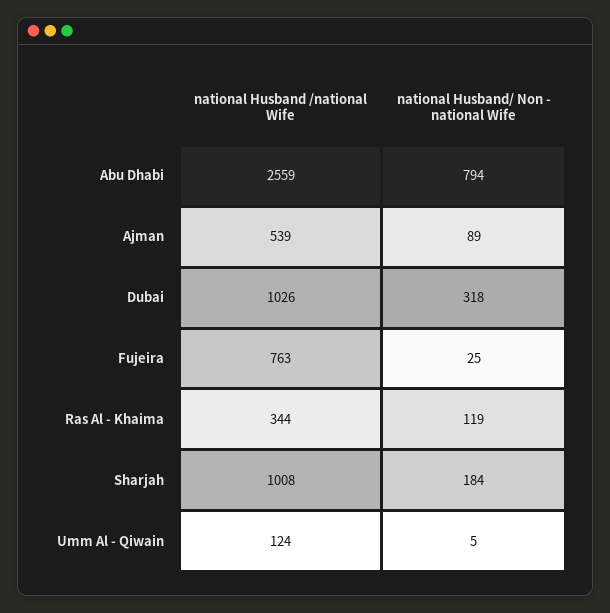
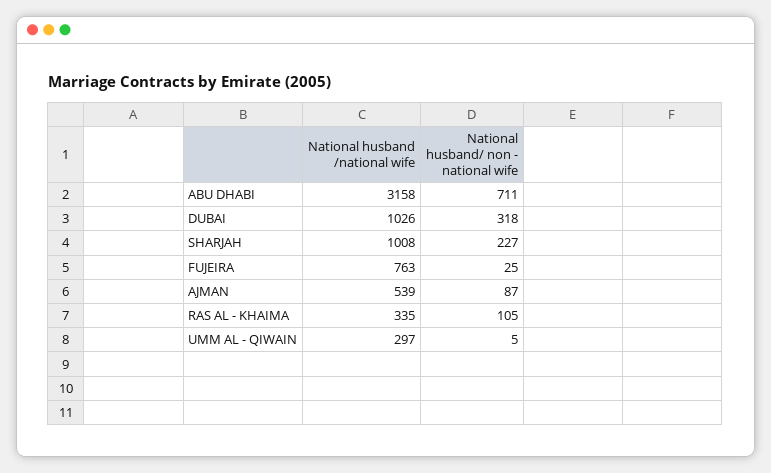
  {
    "national Husband /national Wife": {
-     "Abu Dhabi": 2559,
+     "Abu Dhabi": 3158,
      "Ajman": 539,
      "Dubai": 1026,
      "Fujeira": 763,
-     "Ras Al - Khaima": 344,
+     "Ras Al - Khaima": 335,
      "Sharjah": 1008,
-     "Umm Al - Qiwain": 124
+     "Umm Al - Qiwain": 297
    },
    "national Husband/ Non - national Wife": {
-     "Abu Dhabi": 794,
+     "Abu Dhabi": 711,
-     "Ajman": 89,
+     "Ajman": 87,
      "Dubai": 318,
      "Fujeira": 25,
-     "Ras Al - Khaima": 119,
+     "Ras Al - Khaima": 105,
-     "Sharjah": 184,
+     "Sharjah": 227,
      "Umm Al - Qiwain": 5
    }
  }

